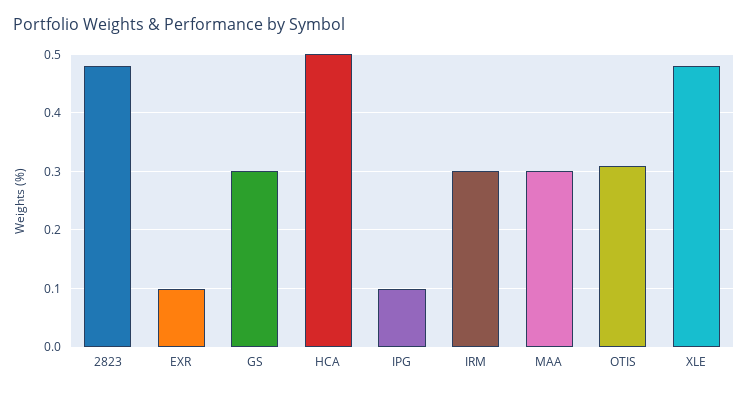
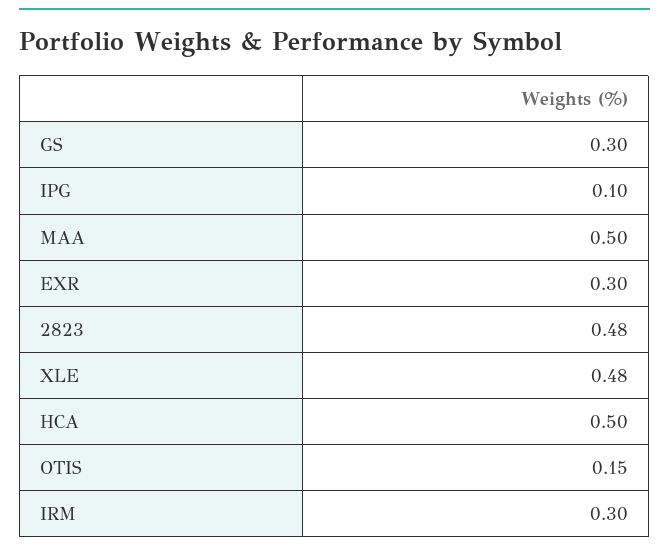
  {
    "2823": 0.48,
-   "EXR": 0.1,
+   "EXR": 0.3,
    "GS": 0.3,
    "HCA": 0.5,
    "IPG": 0.1,
    "IRM": 0.3,
-   "MAA": 0.3,
+   "MAA": 0.5,
-   "OTIS": 0.3,
+   "OTIS": 0.15,
    "XLE": 0.48
  }

